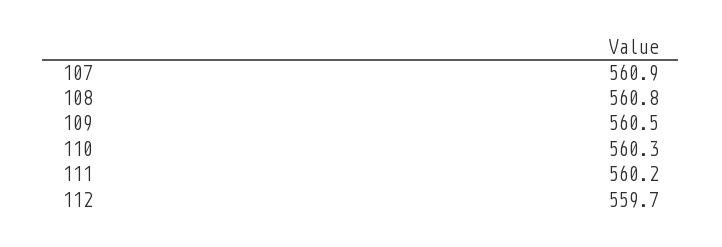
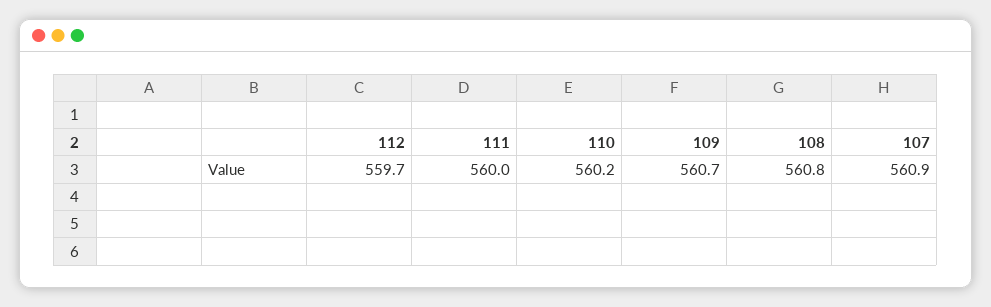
  {
    "107": 560.9,
    "108": 560.8,
-   "109": 560.5,
+   "109": 560.7,
-   "110": 560.3,
+   "110": 560.2,
-   "111": 560.2,
+   "111": 560,
    "112": 559.7
  }

